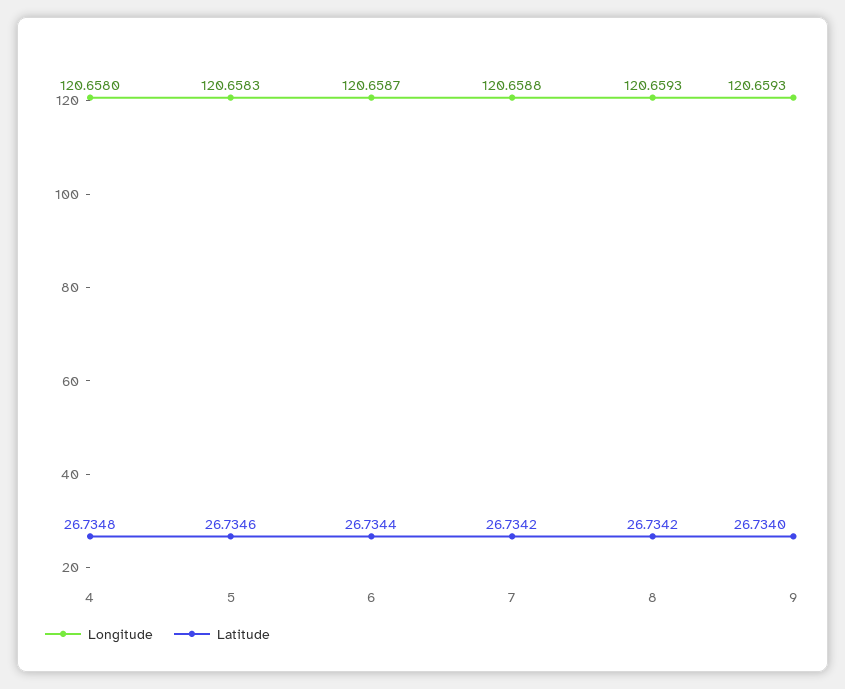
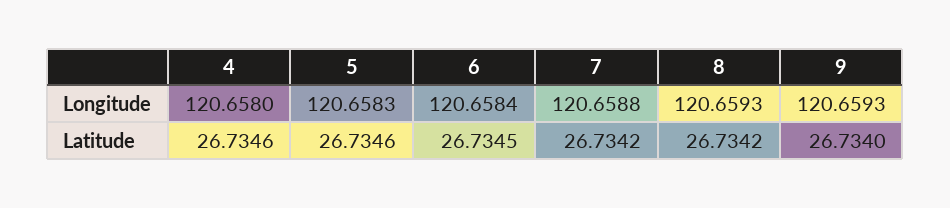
  {
    "Longitude": {
      "4": 120.658,
      "5": 120.6583,
-     "6": 120.6587,
+     "6": 120.6584,
      "7": 120.6588,
      "8": 120.6593,
      "9": 120.6593
    },
    "Latitude": {
-     "4": 26.7348,
+     "4": 26.7346,
      "5": 26.7346,
-     "6": 26.7344,
+     "6": 26.7345,
      "7": 26.7342,
      "8": 26.7342,
      "9": 26.734
    }
  }

